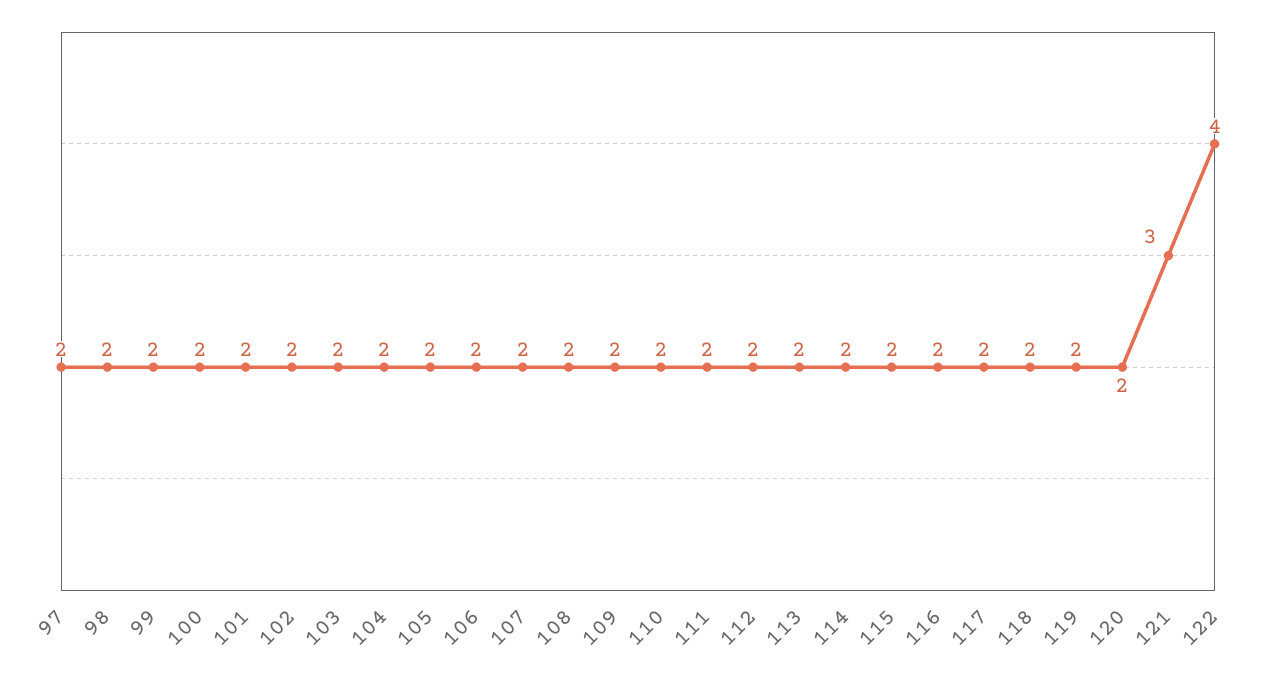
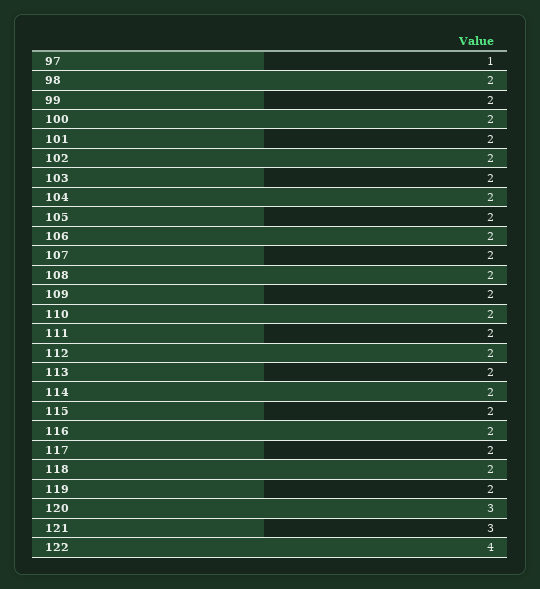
  {
-   "97": 2,
+   "97": 1,
    "98": 2,
    "99": 2,
    "100": 2,
    "101": 2,
    "102": 2,
    "103": 2,
    "104": 2,
    "105": 2,
    "106": 2,
    "107": 2,
    "108": 2,
    "109": 2,
    "110": 2,
    "111": 2,
    "112": 2,
    "113": 2,
    "114": 2,
    "115": 2,
    "116": 2,
    "117": 2,
    "118": 2,
    "119": 2,
-   "120": 2,
+   "120": 3,
    "121": 3,
    "122": 4
  }

